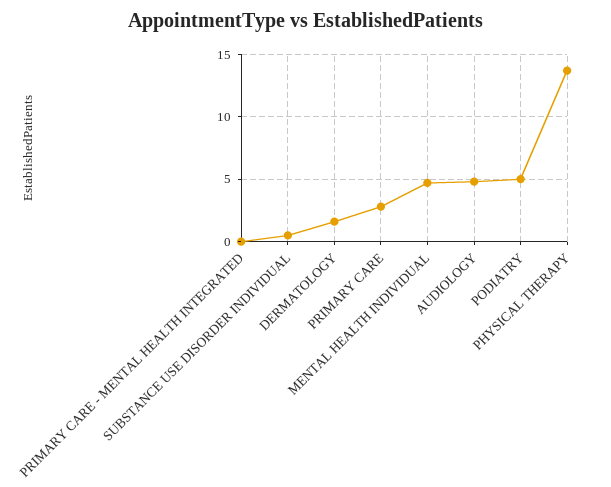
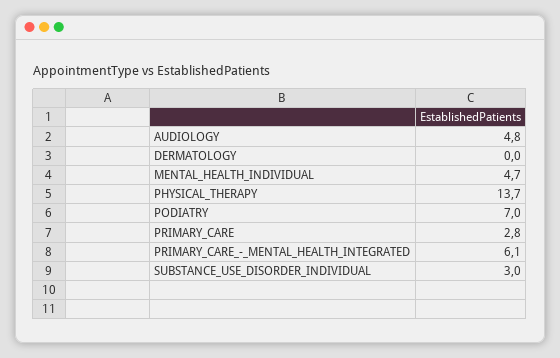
  {
-   "PRIMARY CARE - MENTAL HEALTH INTEGRATED": 0,
+   "PRIMARY CARE - MENTAL HEALTH INTEGRATED": 6.1,
-   "SUBSTANCE USE DISORDER INDIVIDUAL": 0.5,
+   "SUBSTANCE USE DISORDER INDIVIDUAL": 3,
-   "DERMATOLOGY": 1.5,
+   "DERMATOLOGY": 0,
    "PRIMARY CARE": 2.8,
    "MENTAL HEALTH INDIVIDUAL": 4.7,
    "AUDIOLOGY": 4.8,
-   "PODIATRY": 5,
+   "PODIATRY": 7,
    "PHYSICAL THERAPY": 13.7
  }

